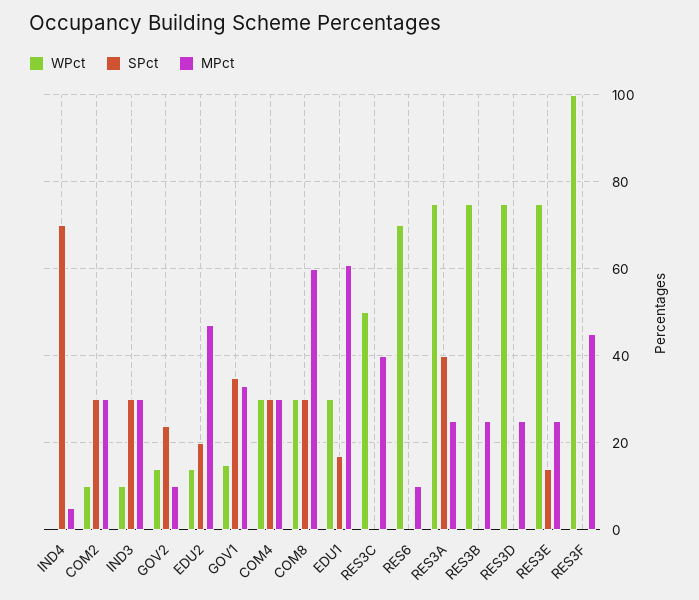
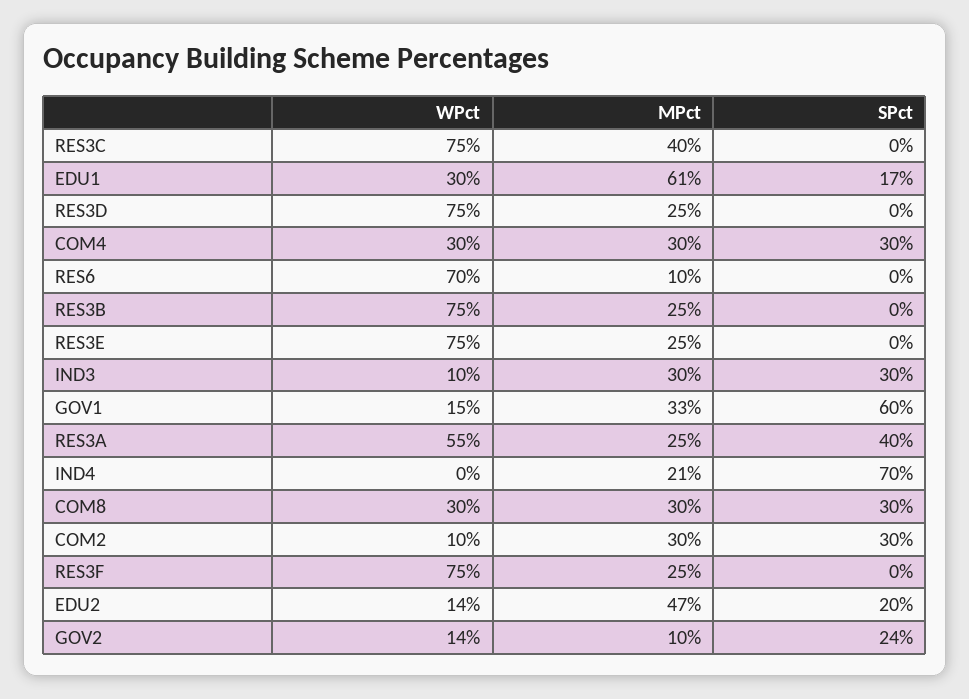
  {
    "WPct": {
      "IND4": 0,
      "COM2": 10,
      "IND3": 10,
      "GOV2": 14,
      "EDU2": 14,
      "GOV1": 15,
      "COM4": 30,
      "COM8": 30,
      "EDU1": 30,
-     "RES3C": 50,
+     "RES3C": 75,
      "RES6": 70,
-     "RES3A": 75,
+     "RES3A": 55,
      "RES3B": 75,
      "RES3D": 75,
      "RES3E": 75,
-     "RES3F": 100
+     "RES3F": 75
    },
    "SPct": {
      "IND4": 70,
      "COM2": 30,
      "IND3": 30,
      "GOV2": 24,
      "EDU2": 20,
-     "GOV1": 35,
+     "GOV1": 60,
      "COM4": 30,
      "COM8": 30,
      "EDU1": 17,
      "RES3C": 0,
      "RES6": 0,
      "RES3A": 40,
      "RES3B": 0,
      "RES3D": 0,
-     "RES3E": 15,
+     "RES3E": 0,
      "RES3F": 0
    },
    "MPct": {
-     "IND4": 5,
+     "IND4": 21,
      "COM2": 30,
      "IND3": 30,
      "GOV2": 10,
      "EDU2": 47,
      "GOV1": 33,
      "COM4": 30,
-     "COM8": 60,
+     "COM8": 30,
      "EDU1": 61,
      "RES3C": 40,
      "RES6": 10,
      "RES3A": 25,
      "RES3B": 25,
      "RES3D": 25,
      "RES3E": 25,
-     "RES3F": 45
+     "RES3F": 25
    }
  }

